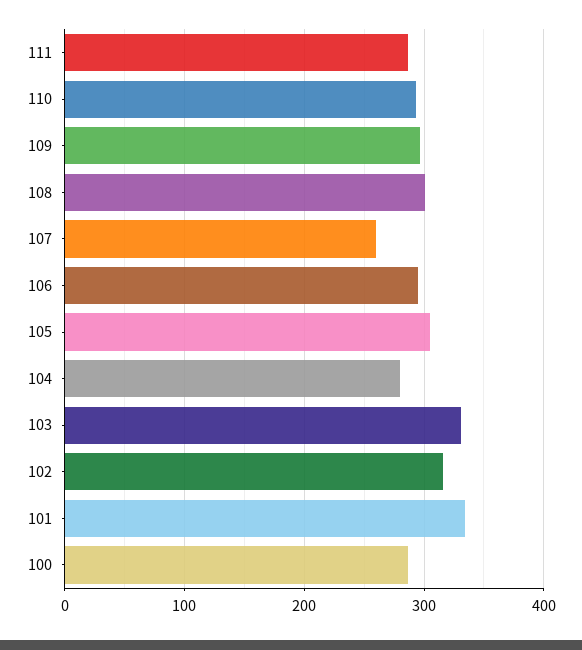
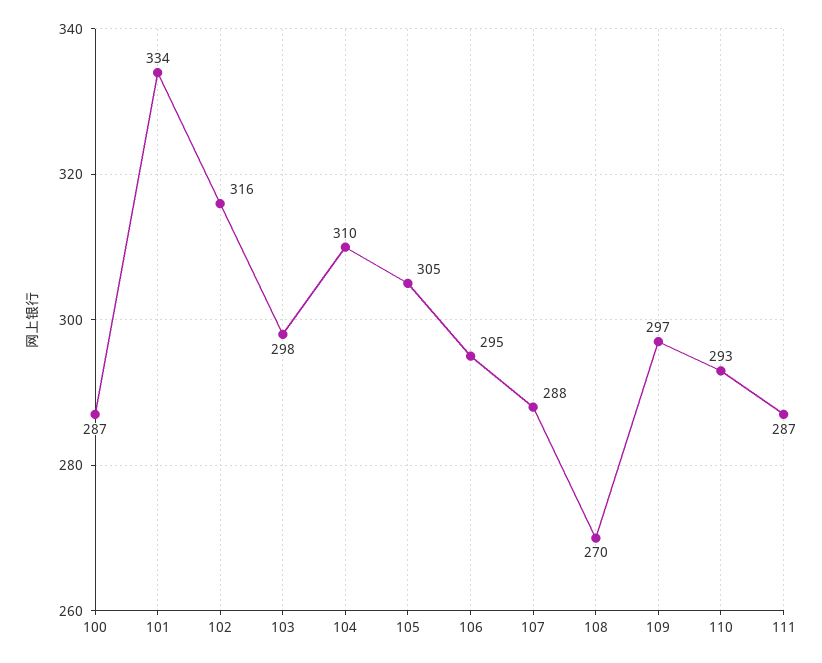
  {
    "111": 287,
    "110": 293,
    "109": 297,
-   "108": 300,
+   "108": 270,
-   "107": 260,
+   "107": 288,
    "106": 295,
    "105": 305,
-   "104": 280,
+   "104": 310,
-   "103": 330,
+   "103": 298,
    "102": 316,
    "101": 334,
    "100": 287
  }

